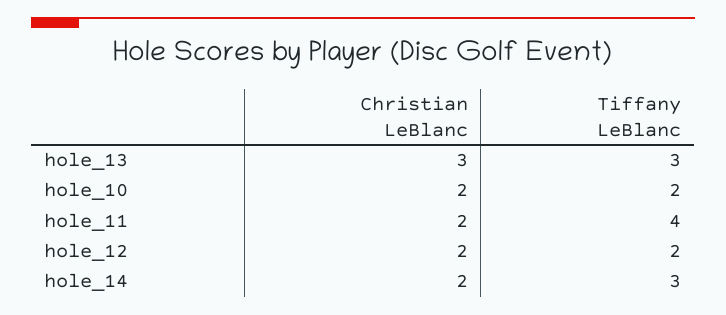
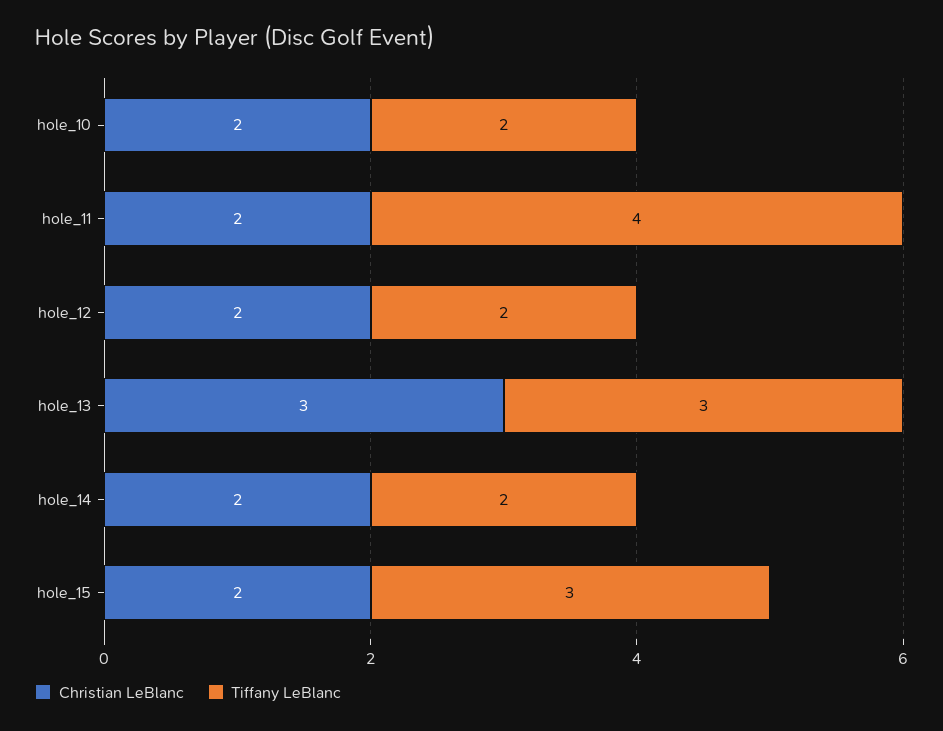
  {
    "Christian LeBlanc": {
      "hole_13": 3,
      "hole_10": 2,
      "hole_11": 2,
      "hole_12": 2,
-     "hole_14": 2
+     "hole_14": 2,
+     "hole_15": 2
    },
    "Tiffany LeBlanc": {
      "hole_13": 3,
      "hole_10": 2,
      "hole_11": 4,
      "hole_12": 2,
-     "hole_14": 3
+     "hole_14": 2,
+     "hole_15": 3
    }
  }

